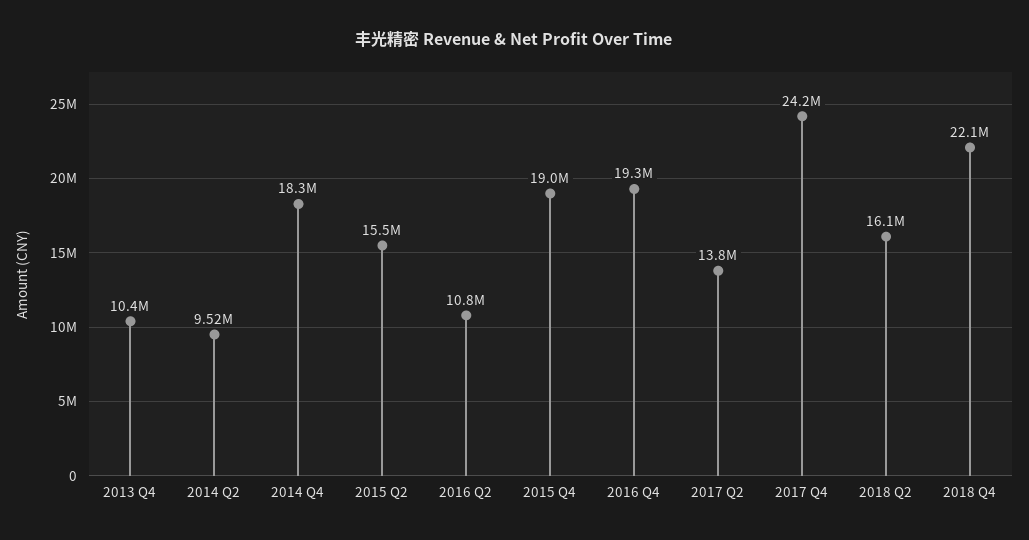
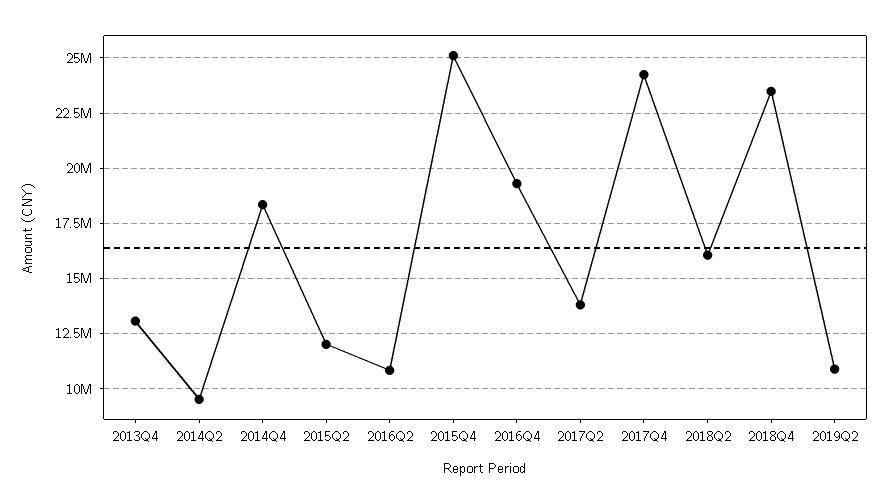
  {
-   "2013 Q4": 10400000,
+   "2013 Q4": 13000000,
    "2014 Q2": 9520000,
    "2014 Q4": 18300000,
-   "2015 Q2": 15500000,
+   "2015 Q2": 12000000,
    "2016 Q2": 10800000,
-   "2015 Q4": 19000000,
+   "2015 Q4": 25000000,
    "2016 Q4": 19300000,
    "2017 Q2": 13800000,
    "2017 Q4": 24200000,
    "2018 Q2": 16100000,
-   "2018 Q4": 22100000
+   "2018 Q4": 23500000,
+   "2019Q2": 11000000
  }

